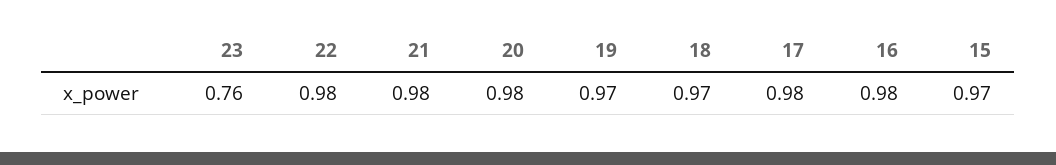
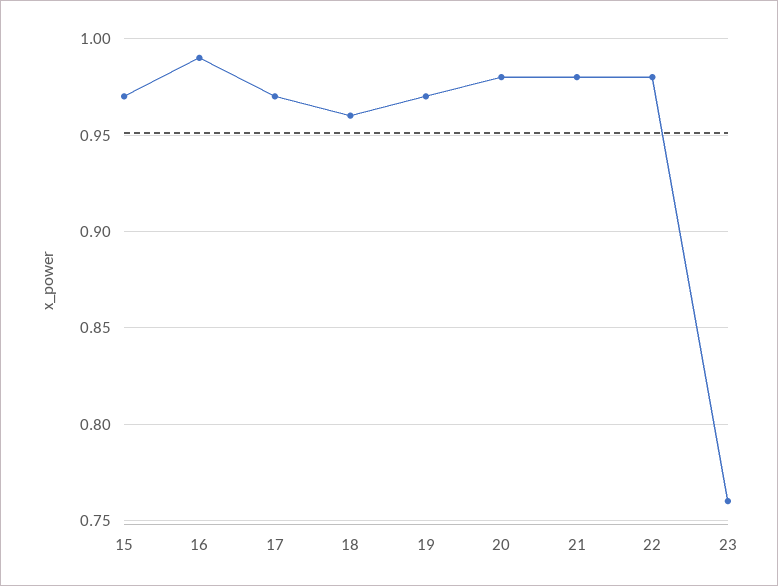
  {
    "23": 0.76,
    "22": 0.98,
    "21": 0.98,
    "20": 0.98,
    "19": 0.97,
-   "18": 0.97,
+   "18": 0.96,
-   "17": 0.98,
+   "17": 0.97,
-   "16": 0.98,
+   "16": 0.99,
    "15": 0.97
  }

